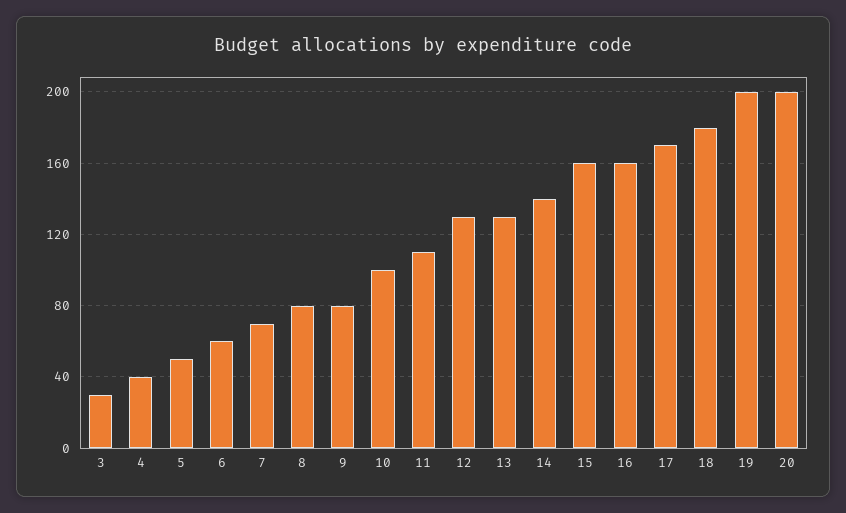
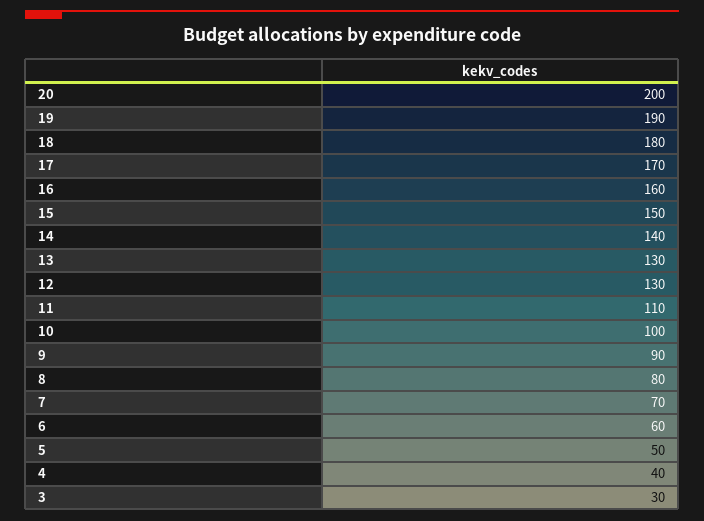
  {
    "3": 30,
    "4": 40,
    "5": 50,
    "6": 60,
    "7": 70,
    "8": 80,
-   "9": 80,
+   "9": 90,
    "10": 100,
    "11": 110,
    "12": 130,
    "13": 130,
    "14": 140,
-   "15": 160,
+   "15": 150,
    "16": 160,
    "17": 170,
    "18": 180,
-   "19": 200,
+   "19": 190,
    "20": 200
  }

